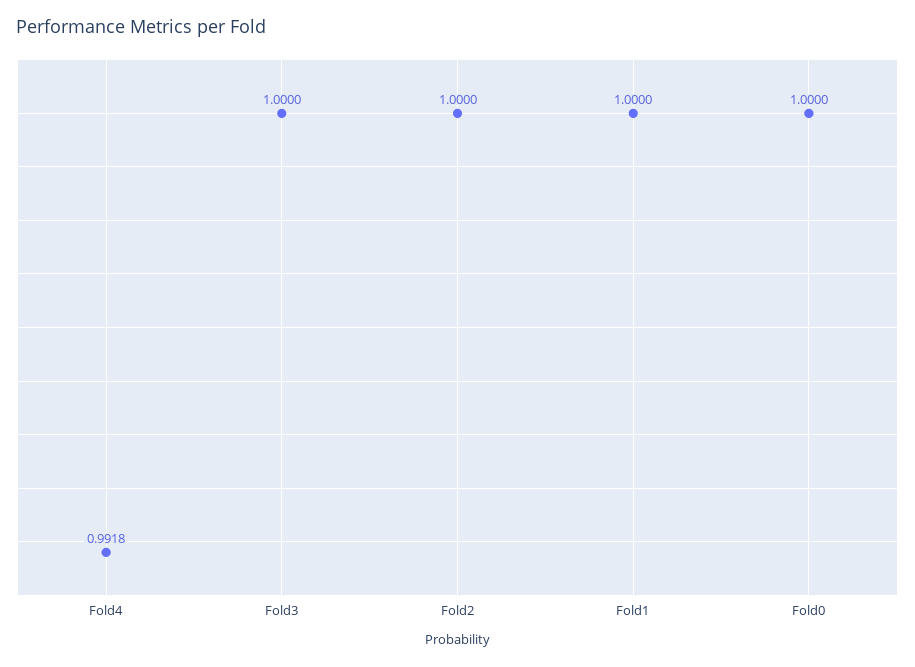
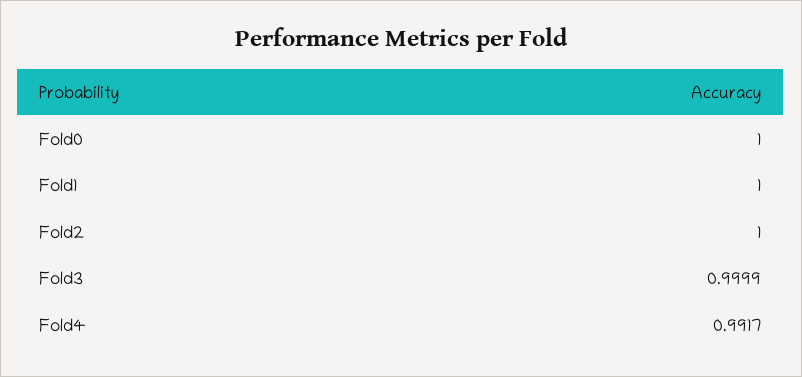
  {
-   "Fold4": 0.9918,
+   "Fold4": 0.9917,
-   "Fold3": 1,
+   "Fold3": 0.9999,
    "Fold2": 1,
    "Fold1": 1,
    "Fold0": 1
  }

